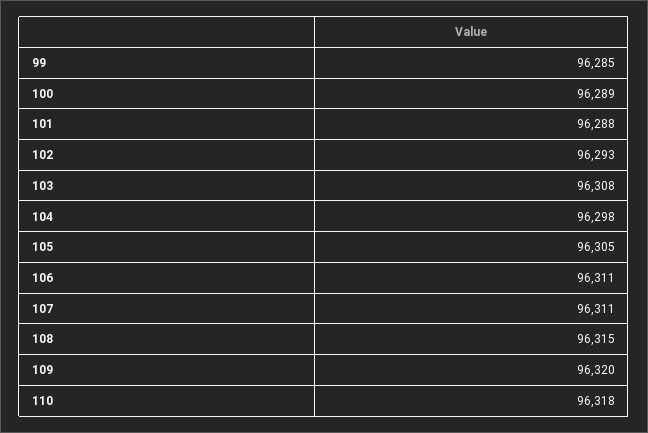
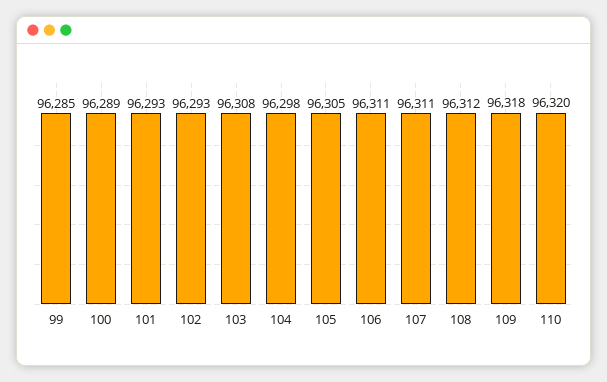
  {
    "99": 96285,
    "100": 96289,
-   "101": 96288,
+   "101": 96293,
    "102": 96293,
    "103": 96308,
    "104": 96298,
    "105": 96305,
    "106": 96311,
    "107": 96311,
-   "108": 96315,
+   "108": 96312,
-   "109": 96320,
+   "109": 96318,
-   "110": 96318
+   "110": 96320
  }

